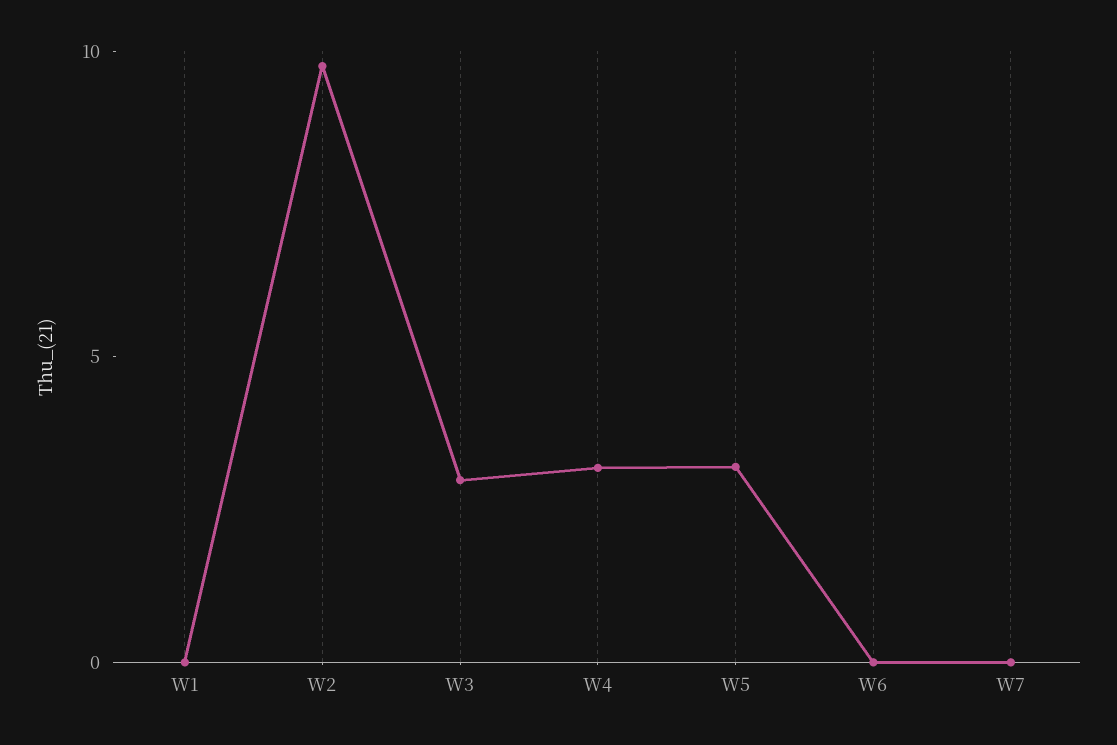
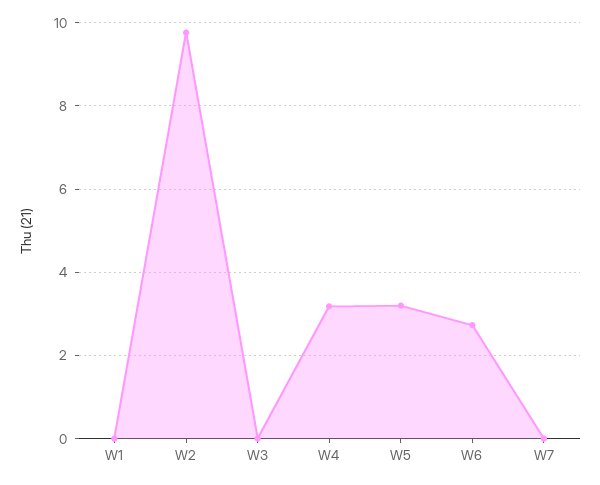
  {
    "W1": 0,
    "W2": 9.8,
-   "W3": 3,
+   "W3": 0,
    "W4": 3.2,
    "W5": 3.2,
-   "W6": 0,
+   "W6": 2.8,
    "W7": 0
  }

